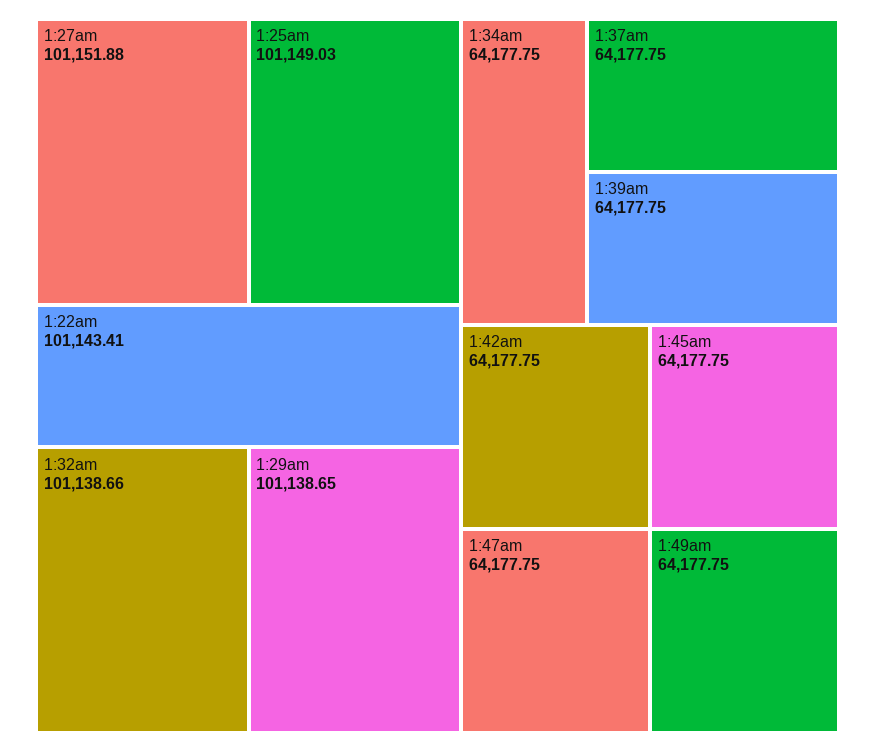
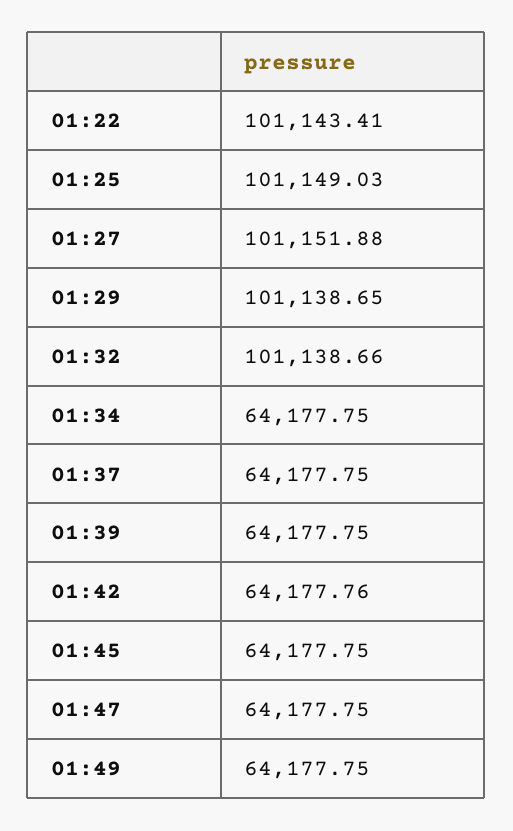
  {
    "1:27am": 101151.88,
    "1:25am": 101149.03,
    "1:22am": 101143.41,
    "1:32am": 101138.66,
    "1:29am": 101138.65,
    "1:34am": 64177.75,
    "1:37am": 64177.75,
    "1:39am": 64177.75,
-   "1:42am": 64177.75,
+   "1:42am": 64177.76,
    "1:45am": 64177.75,
    "1:47am": 64177.75,
    "1:49am": 64177.75
  }

